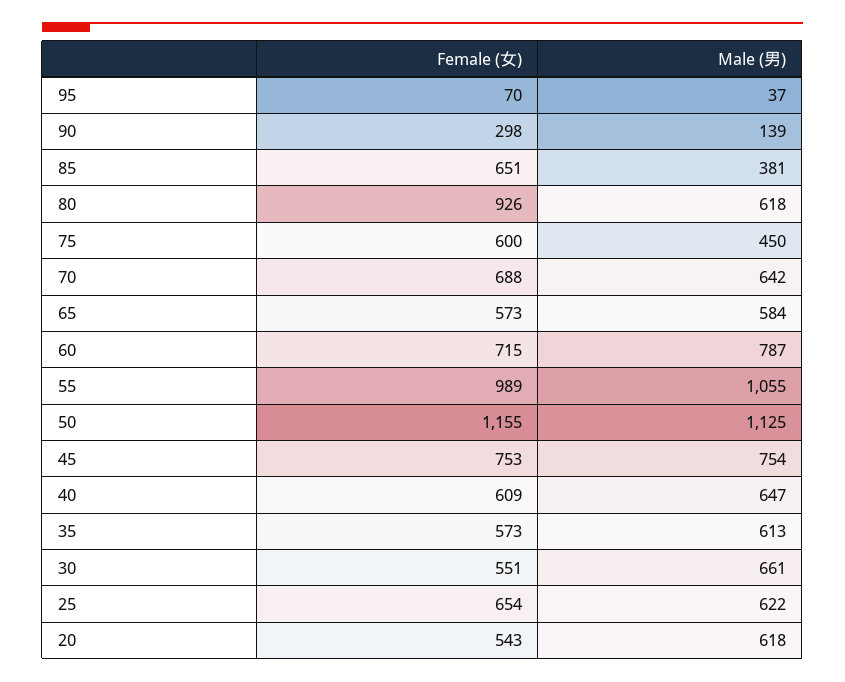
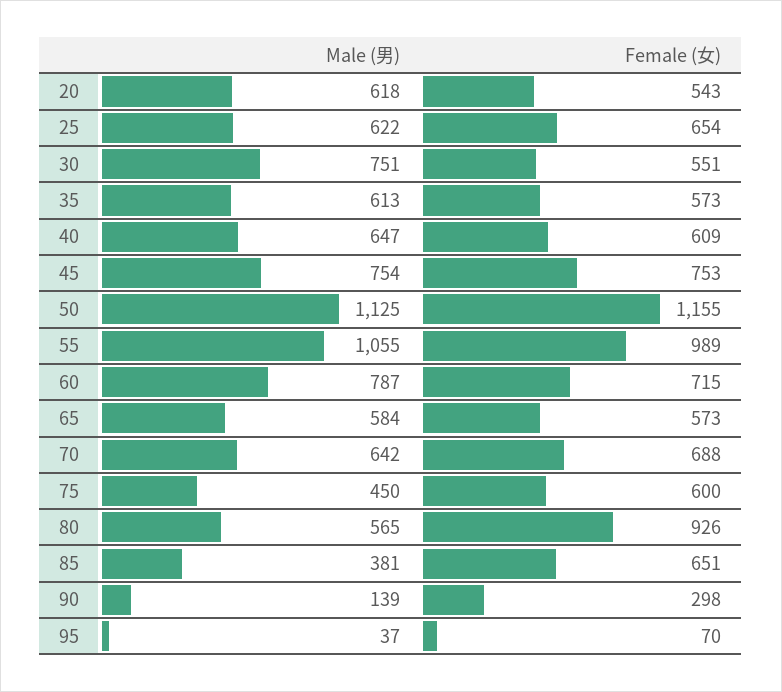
  {
    "Female (女)": {
      "95": 70,
      "90": 298,
      "85": 651,
      "80": 926,
      "75": 600,
      "70": 688,
      "65": 573,
      "60": 715,
      "55": 989,
      "50": 1155,
      "45": 753,
      "40": 609,
      "35": 573,
      "30": 551,
      "25": 654,
      "20": 543
    },
    "Male (男)": {
      "95": 37,
      "90": 139,
      "85": 381,
-     "80": 618,
+     "80": 565,
      "75": 450,
      "70": 642,
      "65": 584,
      "60": 787,
      "55": 1055,
      "50": 1125,
      "45": 754,
      "40": 647,
      "35": 613,
-     "30": 661,
+     "30": 751,
      "25": 622,
      "20": 618
    }
  }

